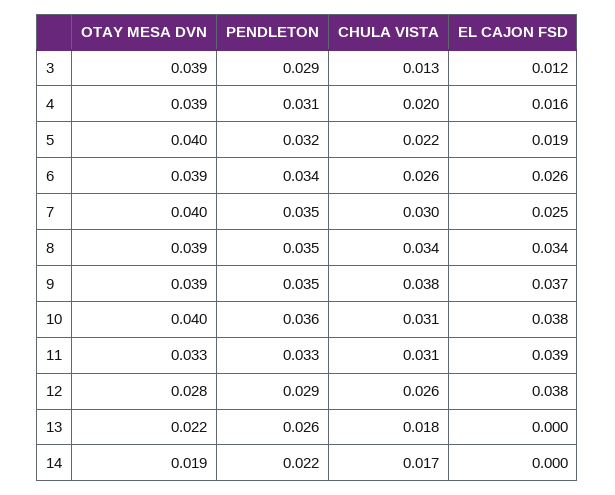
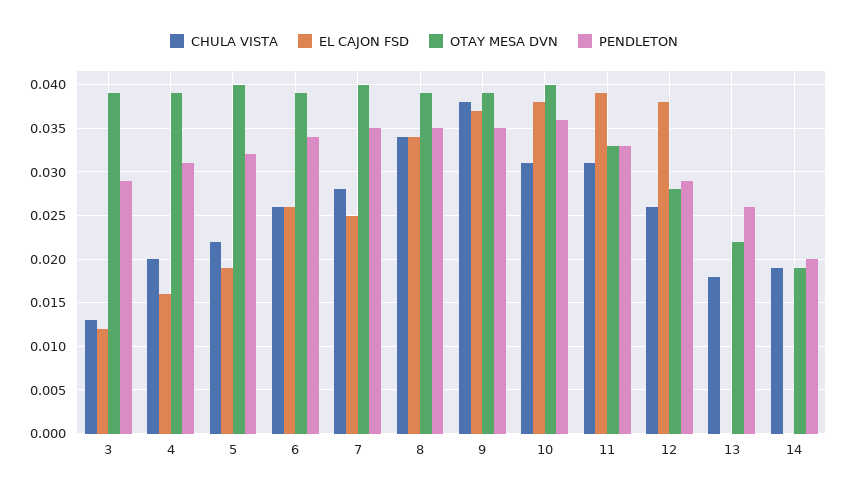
  {
    "OTAY MESA DVN": {
      "3": 0.039,
      "4": 0.039,
      "5": 0.04,
      "6": 0.039,
      "7": 0.04,
      "8": 0.039,
      "9": 0.039,
      "10": 0.04,
      "11": 0.033,
      "12": 0.028,
      "13": 0.022,
      "14": 0.019
    },
    "PENDLETON": {
      "3": 0.029,
      "4": 0.031,
      "5": 0.032,
      "6": 0.034,
      "7": 0.035,
      "8": 0.035,
      "9": 0.035,
      "10": 0.036,
      "11": 0.033,
      "12": 0.029,
      "13": 0.026,
-     "14": 0.022
+     "14": 0.02
    },
    "CHULA VISTA": {
      "3": 0.013,
      "4": 0.02,
      "5": 0.022,
      "6": 0.026,
-     "7": 0.03,
+     "7": 0.028,
      "8": 0.034,
      "9": 0.038,
      "10": 0.031,
      "11": 0.031,
      "12": 0.026,
      "13": 0.018,
-     "14": 0.017
+     "14": 0.019
    },
    "EL CAJON FSD": {
      "3": 0.012,
      "4": 0.016,
      "5": 0.019,
      "6": 0.026,
      "7": 0.025,
      "8": 0.034,
      "9": 0.037,
      "10": 0.038,
      "11": 0.039,
      "12": 0.038,
      "13": 0,
      "14": 0
    }
  }

